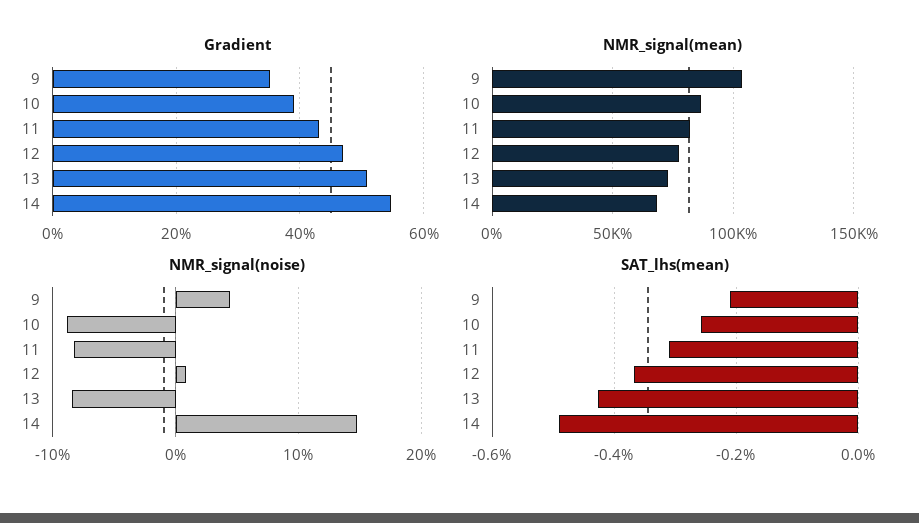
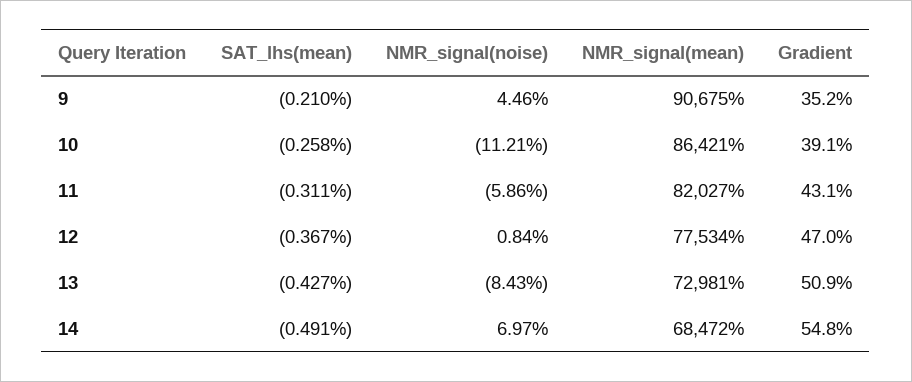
  {
    "Gradient": {
      "9": 35.2,
      "10": 39.1,
      "11": 43.1,
      "12": 47,
      "13": 50.9,
      "14": 54.8
    },
    "NMR_signal(mean)": {
-     "9": 105000,
+     "9": 90675,
      "10": 86421,
      "11": 82027,
      "12": 77534,
      "13": 72981,
      "14": 68472
    },
    "NMR_signal(noise)": {
      "9": 4.46,
-     "10": -9,
+     "10": -11.21,
-     "11": -8,
+     "11": -5.86,
      "12": 0.84,
      "13": -8.43,
-     "14": 15
+     "14": 6.97
    },
    "SAT_lhs(mean)": {
      "9": -0.21,
      "10": -0.258,
      "11": -0.311,
      "12": -0.367,
      "13": -0.427,
      "14": -0.491
    }
  }

